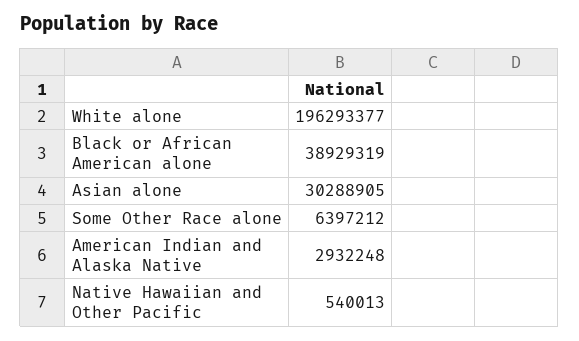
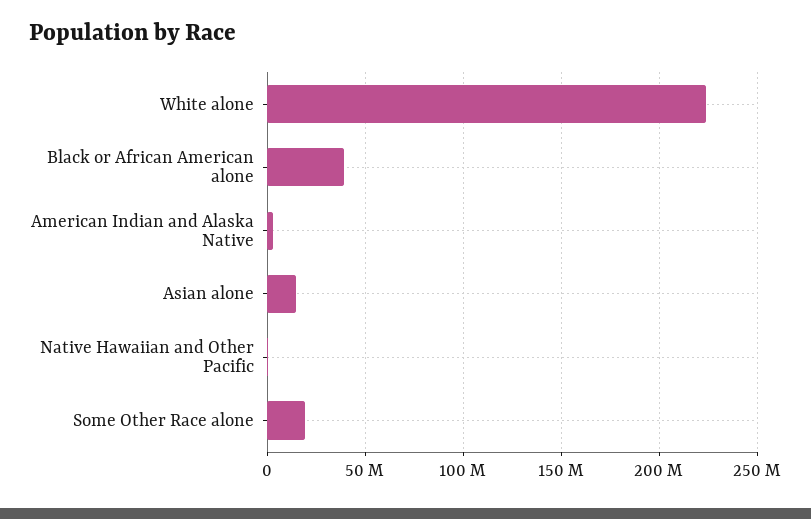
  {
-   "White alone": 196293377,
+   "White alone": 225000000,
    "Black or African American alone": 38929319,
-   "Asian alone": 30288905,
+   "Asian alone": 15000000,
-   "Some Other Race alone": 6397212,
+   "Some Other Race alone": 20000000,
    "American Indian and Alaska Native": 2932248,
    "Native Hawaiian and Other Pacific": 540013
  }

